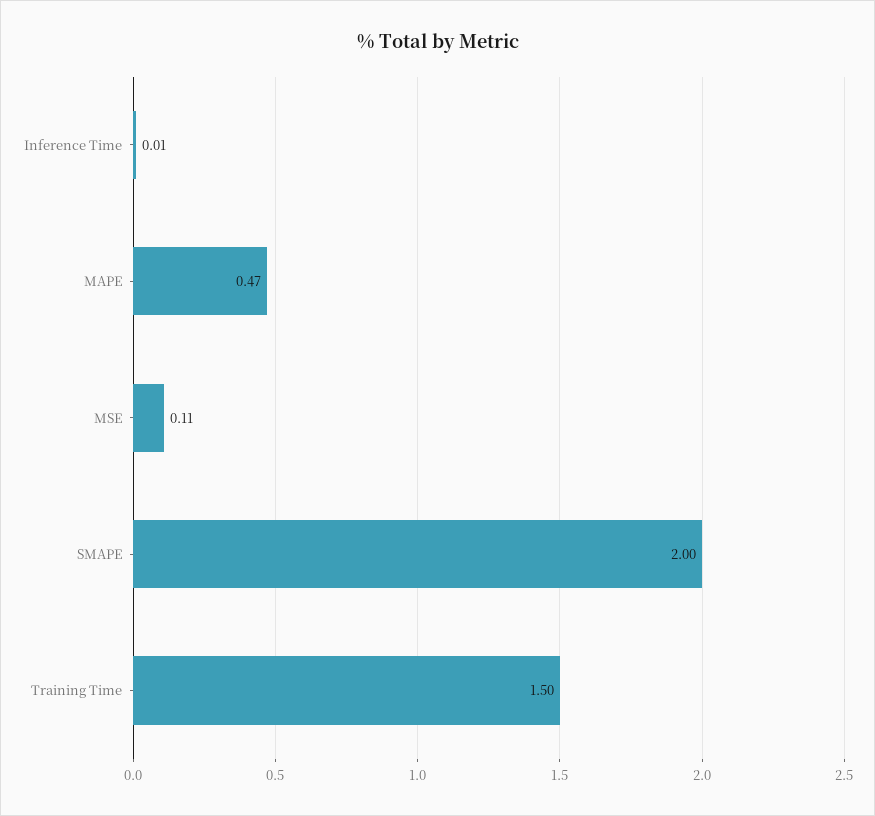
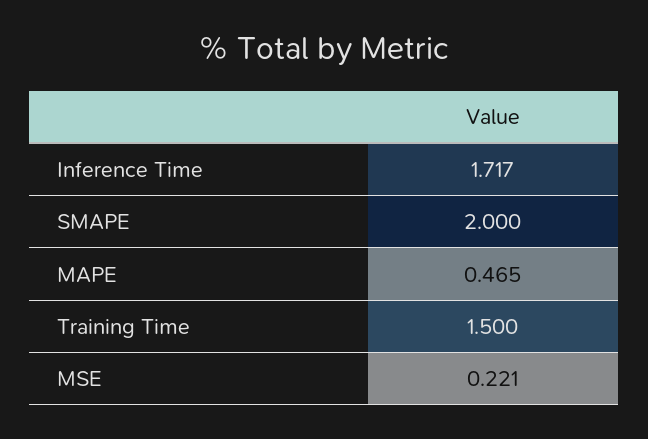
  {
-   "Inference Time": 0.01,
+   "Inference Time": 1.717,
    "MAPE": 0.465,
-   "MSE": 0.11,
+   "MSE": 0.221,
    "SMAPE": 2,
    "Training Time": 1.5
  }

